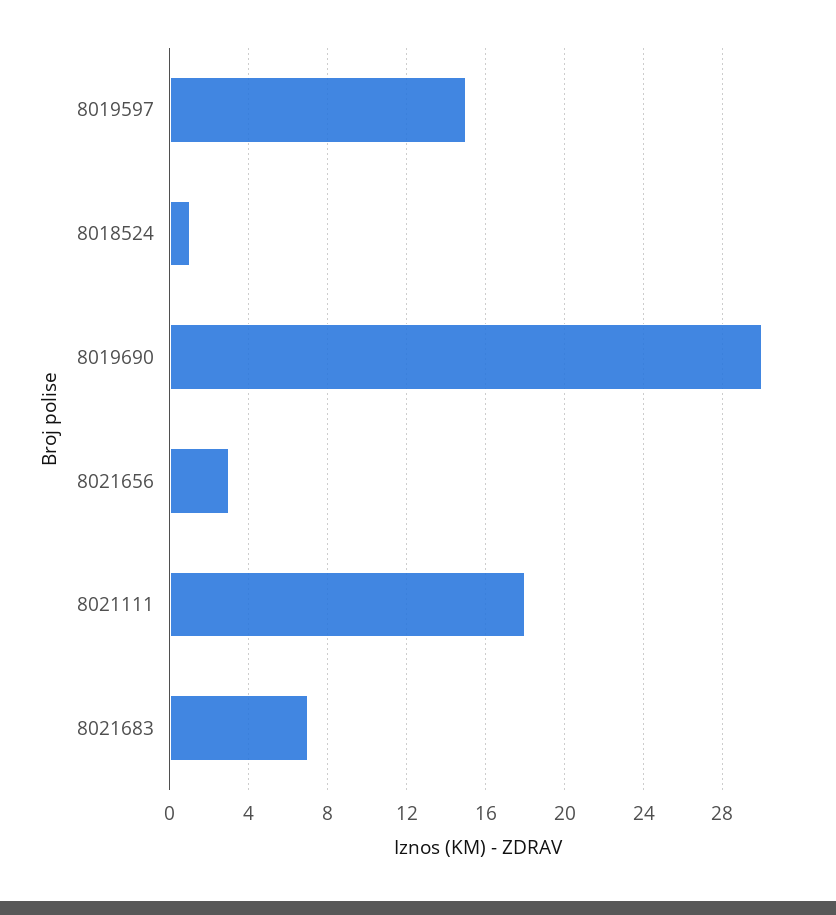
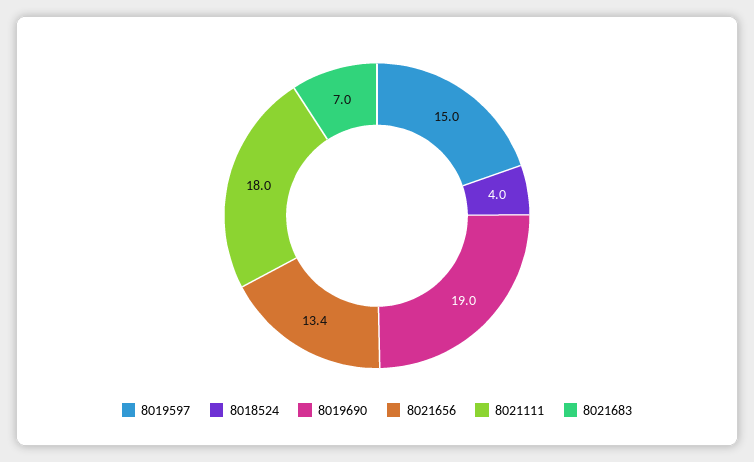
  {
    "8019597": 15,
-   "8018524": 1,
+   "8018524": 4,
-   "8019690": 30,
+   "8019690": 19,
-   "8021656": 3,
+   "8021656": 13.4,
    "8021111": 18,
    "8021683": 7
  }

